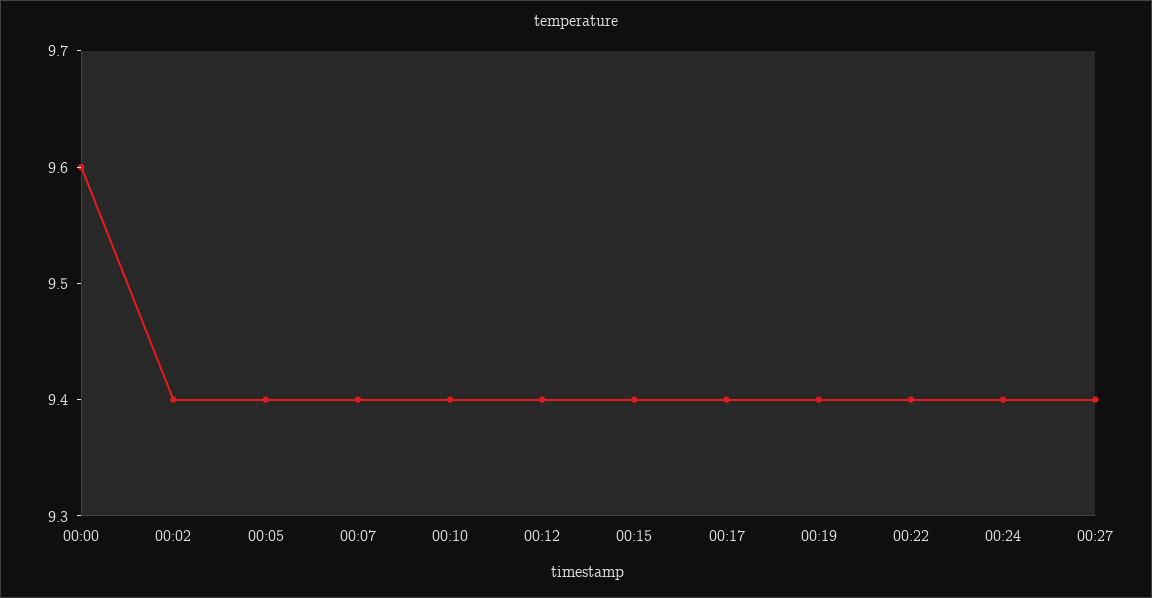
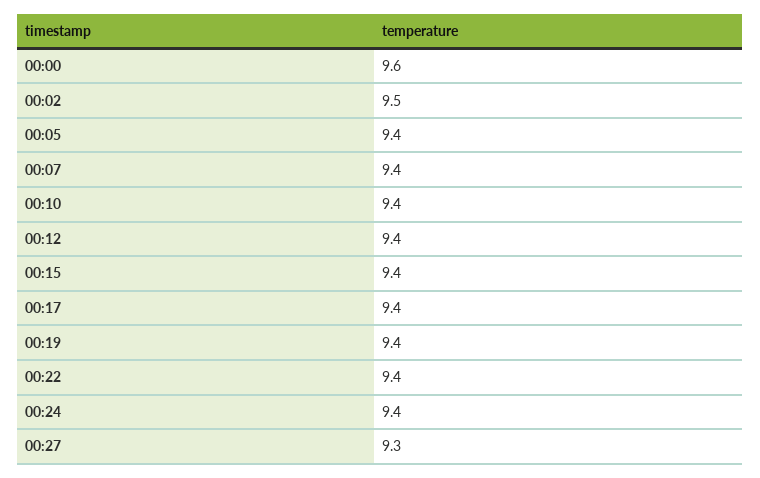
  {
    "00:00": 9.6,
-   "00:02": 9.4,
+   "00:02": 9.5,
    "00:05": 9.4,
    "00:07": 9.4,
    "00:10": 9.4,
    "00:12": 9.4,
    "00:15": 9.4,
    "00:17": 9.4,
    "00:19": 9.4,
    "00:22": 9.4,
    "00:24": 9.4,
-   "00:27": 9.4
+   "00:27": 9.3
  }

